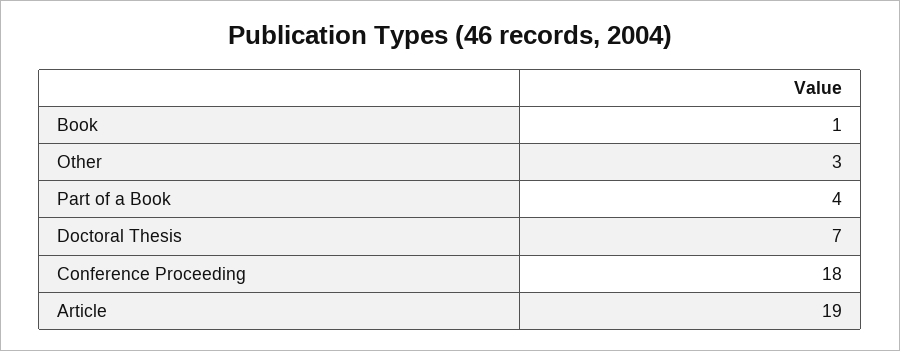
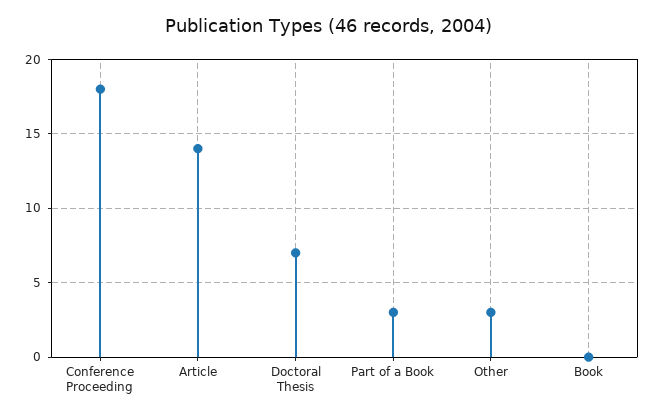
  {
-   "Book": 1,
+   "Book": 0,
    "Other": 3,
-   "Part of a Book": 4,
+   "Part of a Book": 3,
    "Doctoral Thesis": 7,
    "Conference Proceeding": 18,
-   "Article": 19
+   "Article": 14
  }

